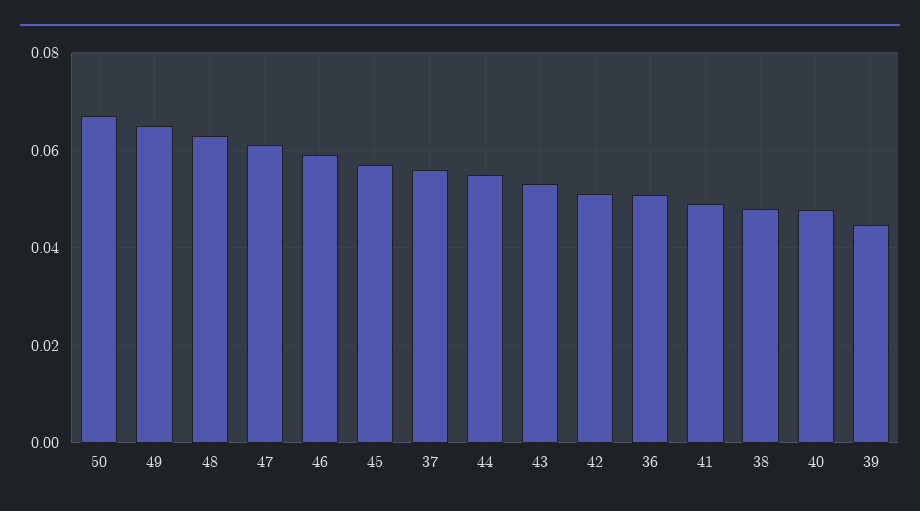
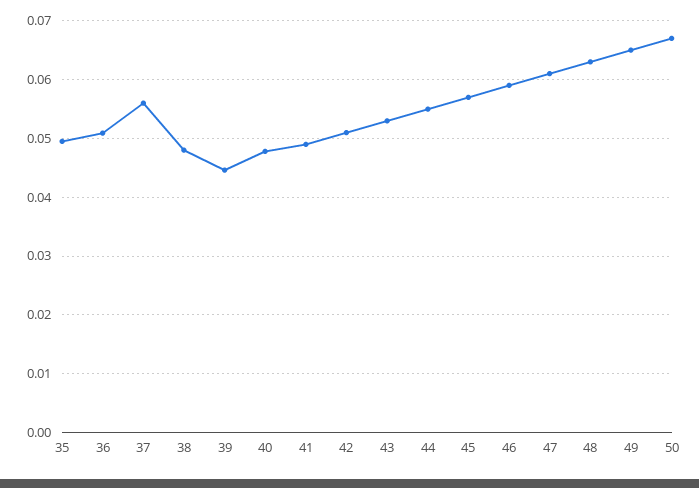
  {
    "50": 0.068,
    "49": 0.066,
    "48": 0.064,
    "47": 0.062,
    "46": 0.06,
    "45": 0.058,
    "37": 0.056,
    "44": 0.056,
    "43": 0.054,
    "42": 0.052,
    "36": 0.05,
    "41": 0.05,
    "38": 0.048,
    "40": 0.048,
-   "39": 0.044
+   "39": 0.044,
+   "35": 0.05
  }

